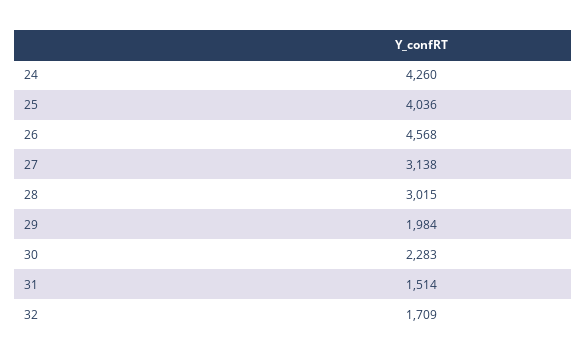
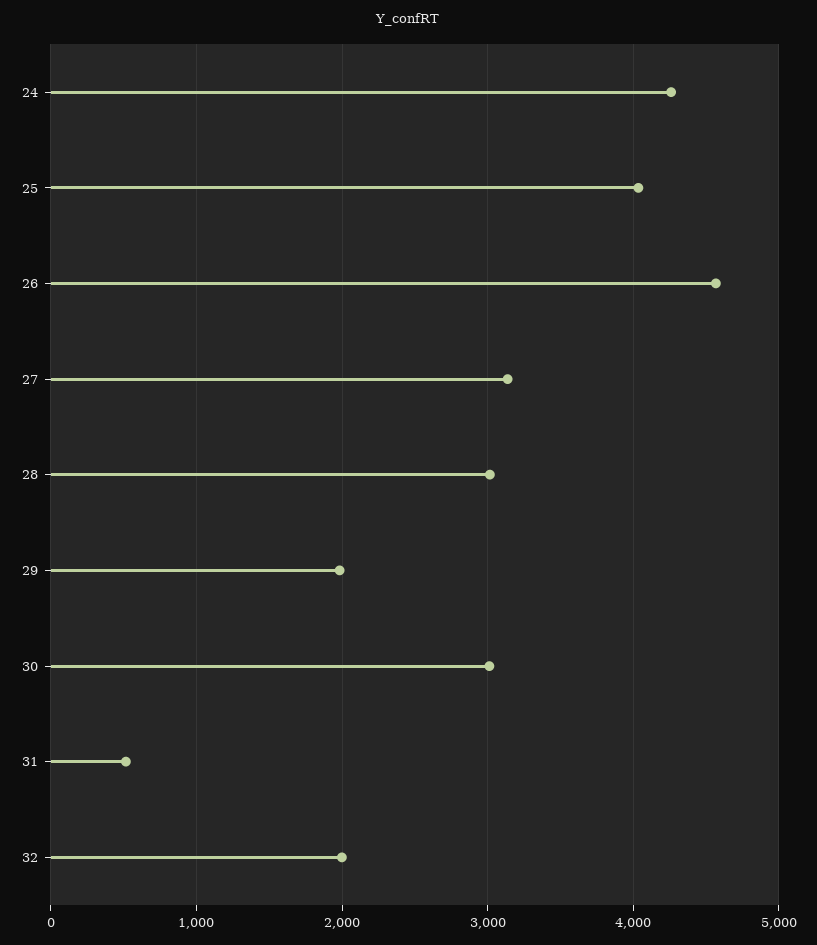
  {
    "24": 4260,
    "25": 4036,
    "26": 4568,
    "27": 3138,
    "28": 3015,
    "29": 1984,
-   "30": 2283,
+   "30": 3000,
-   "31": 1514,
+   "31": 500,
-   "32": 1709
+   "32": 2000
  }

